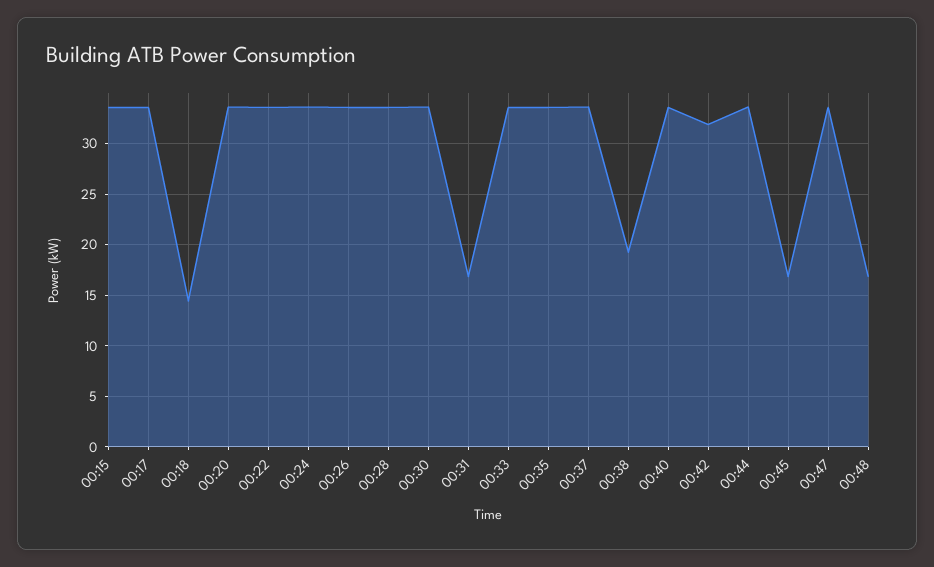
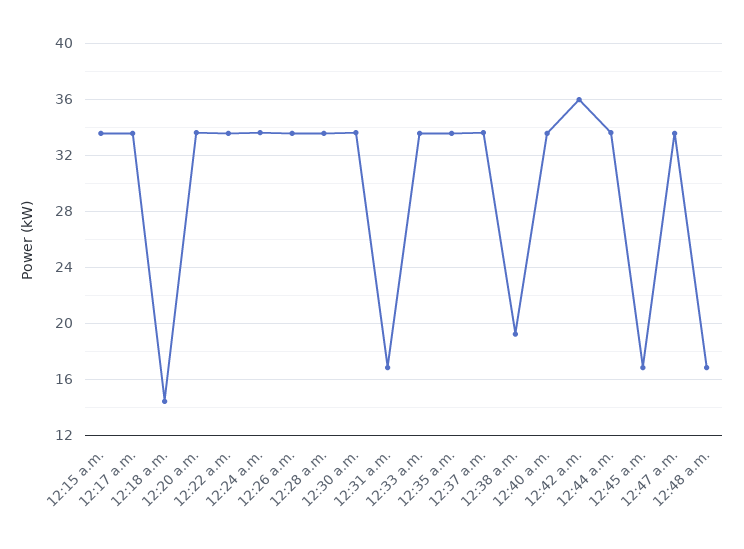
  {
    "00:15": 33.5,
    "00:17": 33.5,
    "00:18": 14.5,
    "00:20": 33.5,
    "00:22": 33.5,
    "00:24": 33.5,
    "00:26": 33.5,
    "00:28": 33.5,
    "00:30": 33.5,
    "00:31": 17,
    "00:33": 33.5,
    "00:35": 33.5,
    "00:37": 33.5,
    "00:38": 19,
    "00:40": 33.5,
-   "00:42": 32,
+   "00:42": 36,
    "00:44": 33.5,
    "00:45": 17,
    "00:47": 33.5,
    "00:48": 17
  }

